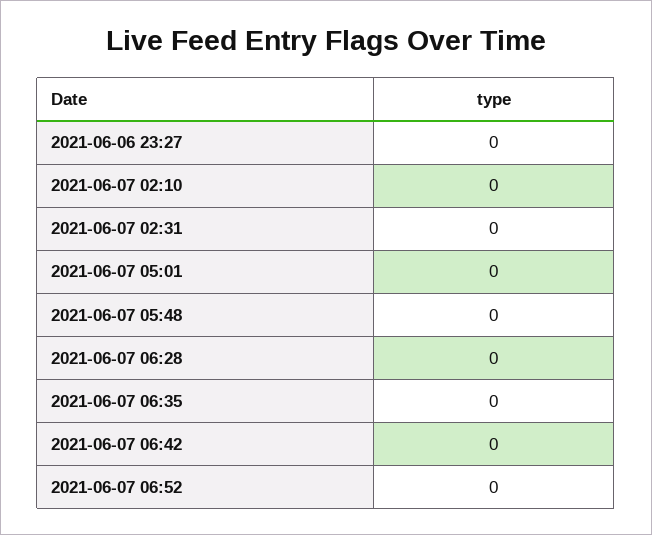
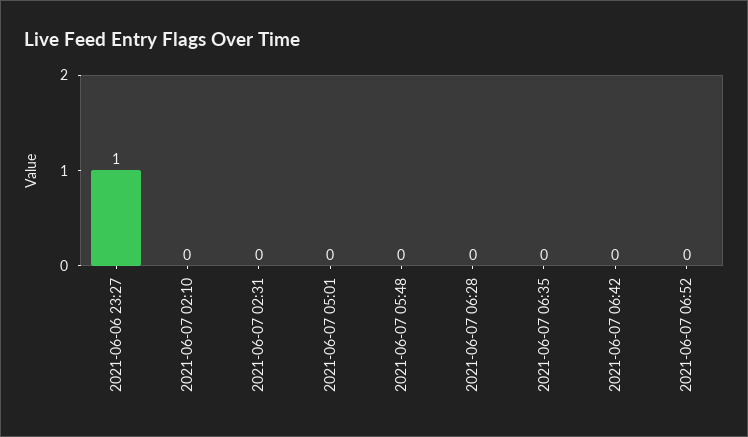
  {
-   "2021-06-06 23:27": 0,
+   "2021-06-06 23:27": 1,
    "2021-06-07 02:10": 0,
    "2021-06-07 02:31": 0,
    "2021-06-07 05:01": 0,
    "2021-06-07 05:48": 0,
    "2021-06-07 06:28": 0,
    "2021-06-07 06:35": 0,
    "2021-06-07 06:42": 0,
    "2021-06-07 06:52": 0
  }

